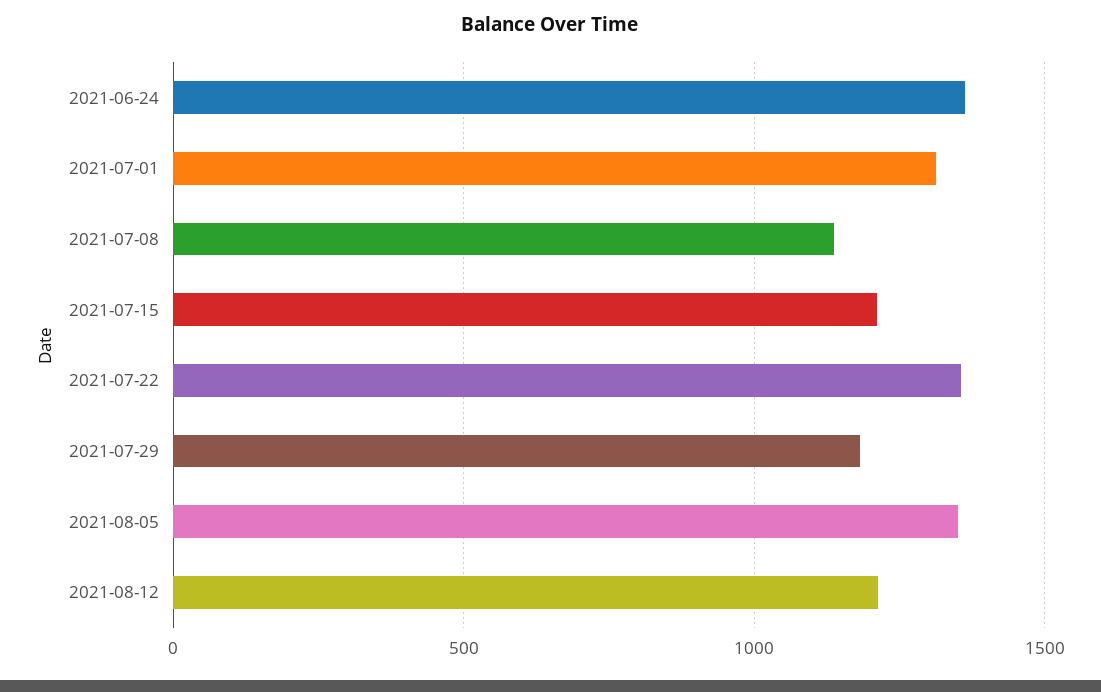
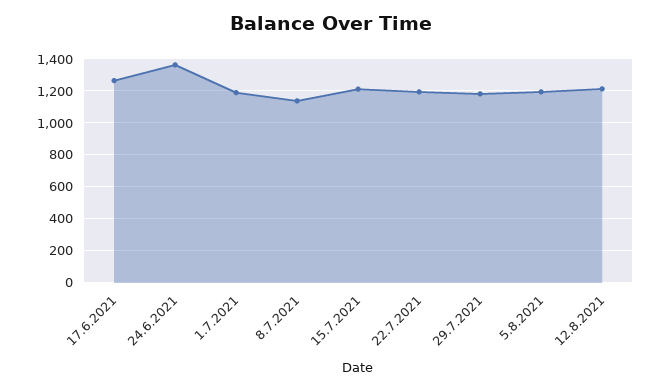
  {
    "2021-06-24": 1350,
-   "2021-07-01": 1300,
+   "2021-07-01": 1200,
    "2021-07-08": 1150,
    "2021-07-15": 1200,
-   "2021-07-22": 1350,
+   "2021-07-22": 1200,
    "2021-07-29": 1200,
-   "2021-08-05": 1350,
+   "2021-08-05": 1200,
-   "2021-08-12": 1200
+   "2021-08-12": 1200,
+   "17.6.2021": 1250
  }

